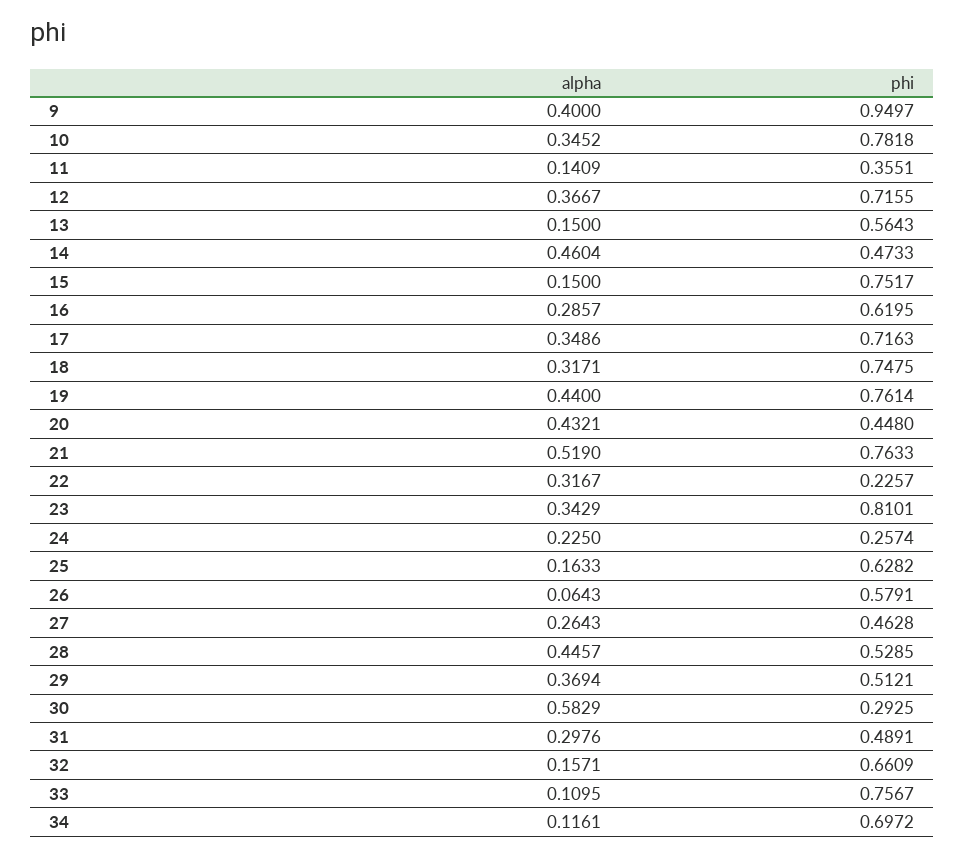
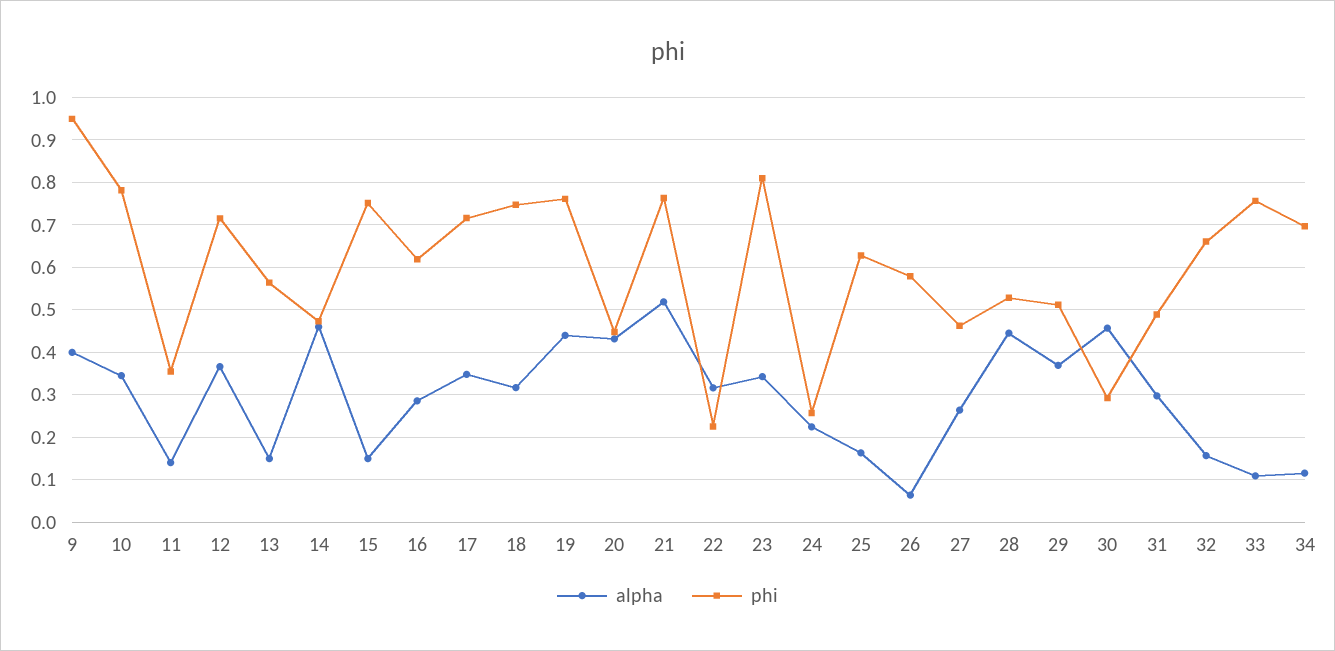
  {
    "alpha": {
      "9": 0.4,
      "10": 0.3452,
      "11": 0.1409,
      "12": 0.3667,
      "13": 0.15,
      "14": 0.4604,
      "15": 0.15,
      "16": 0.2857,
      "17": 0.3486,
      "18": 0.3171,
      "19": 0.44,
      "20": 0.4321,
      "21": 0.519,
      "22": 0.3167,
      "23": 0.3429,
      "24": 0.225,
      "25": 0.1633,
      "26": 0.0643,
      "27": 0.2643,
      "28": 0.4457,
      "29": 0.3694,
-     "30": 0.5829,
+     "30": 0.46,
      "31": 0.2976,
      "32": 0.1571,
      "33": 0.1095,
      "34": 0.1161
    },
    "phi": {
      "9": 0.9497,
      "10": 0.7818,
      "11": 0.3551,
      "12": 0.7155,
      "13": 0.5643,
      "14": 0.4733,
      "15": 0.7517,
      "16": 0.6195,
      "17": 0.7163,
      "18": 0.7475,
      "19": 0.7614,
      "20": 0.448,
      "21": 0.7633,
      "22": 0.2257,
      "23": 0.8101,
      "24": 0.2574,
      "25": 0.6282,
      "26": 0.5791,
      "27": 0.4628,
      "28": 0.5285,
      "29": 0.5121,
      "30": 0.2925,
      "31": 0.4891,
      "32": 0.6609,
      "33": 0.7567,
      "34": 0.6972
    }
  }

